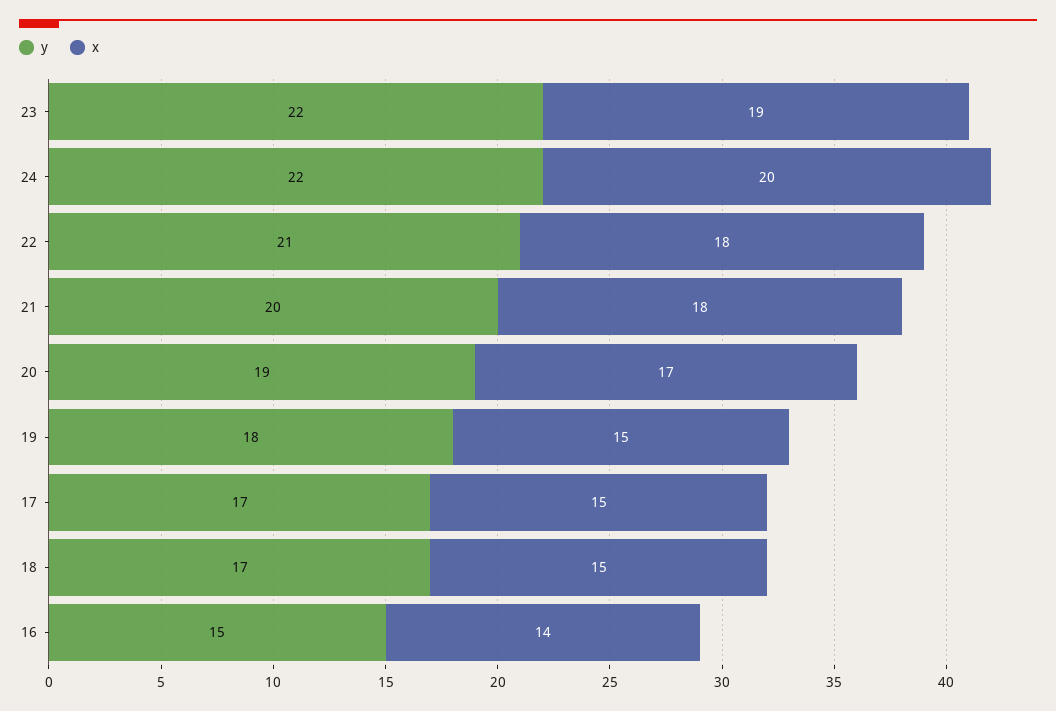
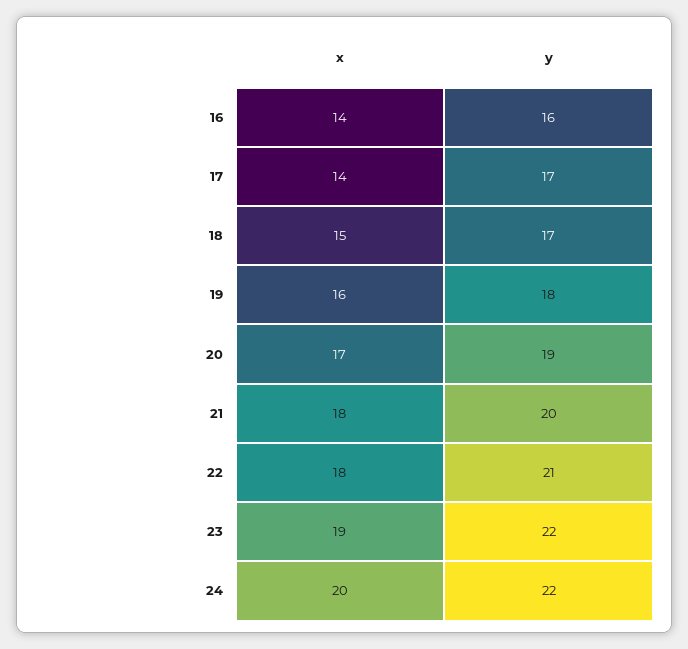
  {
    "y": {
      "23": 22,
      "24": 22,
      "22": 21,
      "21": 20,
      "20": 19,
      "19": 18,
      "17": 17,
      "18": 17,
-     "16": 15
+     "16": 16
    },
    "x": {
      "23": 19,
      "24": 20,
      "22": 18,
      "21": 18,
      "20": 17,
-     "19": 15,
+     "19": 16,
-     "17": 15,
+     "17": 14,
      "18": 15,
      "16": 14
    }
  }

